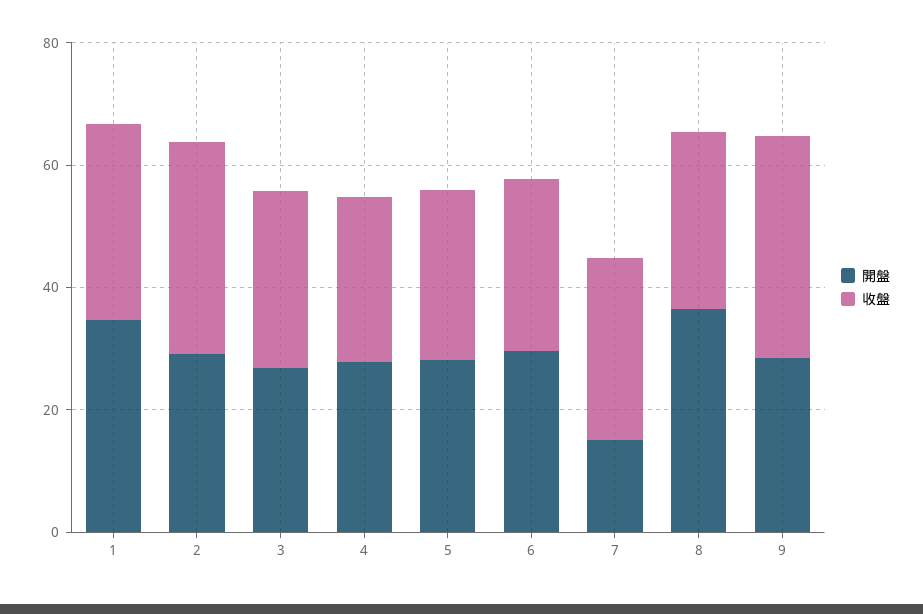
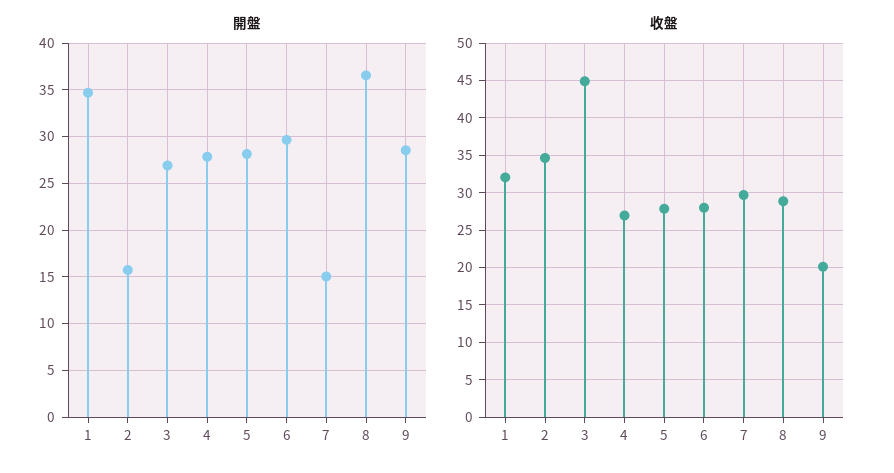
  {
    "開盤": {
      "1": 35,
-     "2": 30,
+     "2": 16,
      "3": 27,
      "4": 28,
      "5": 28,
      "6": 30,
      "7": 15,
      "8": 37,
      "9": 29
    },
    "收盤": {
      "1": 32,
      "2": 35,
-     "3": 30,
+     "3": 45,
      "4": 27,
      "5": 28,
      "6": 28,
      "7": 30,
      "8": 29,
-     "9": 35
+     "9": 20
    }
  }

